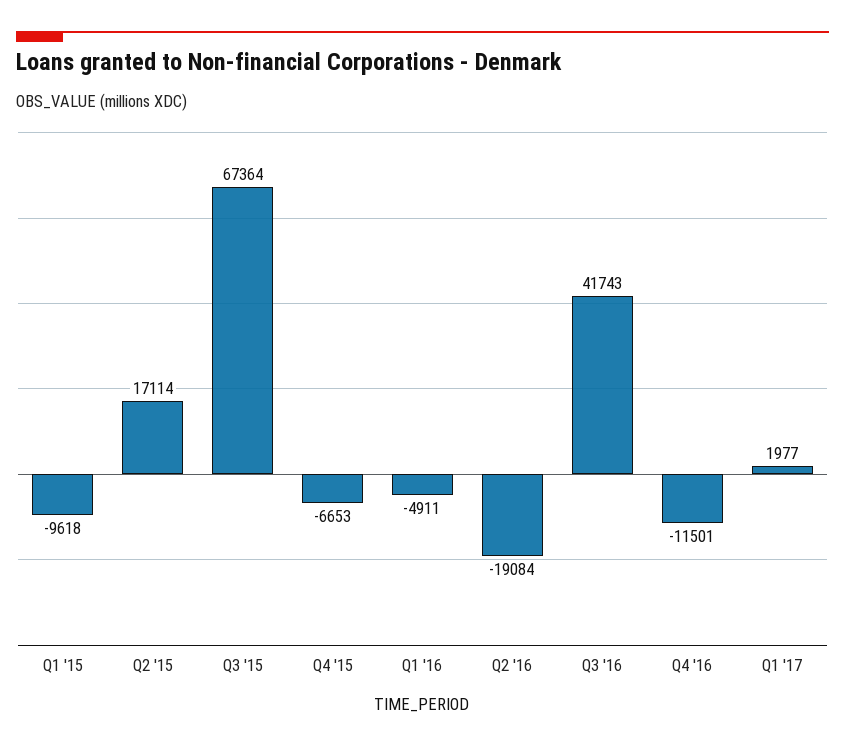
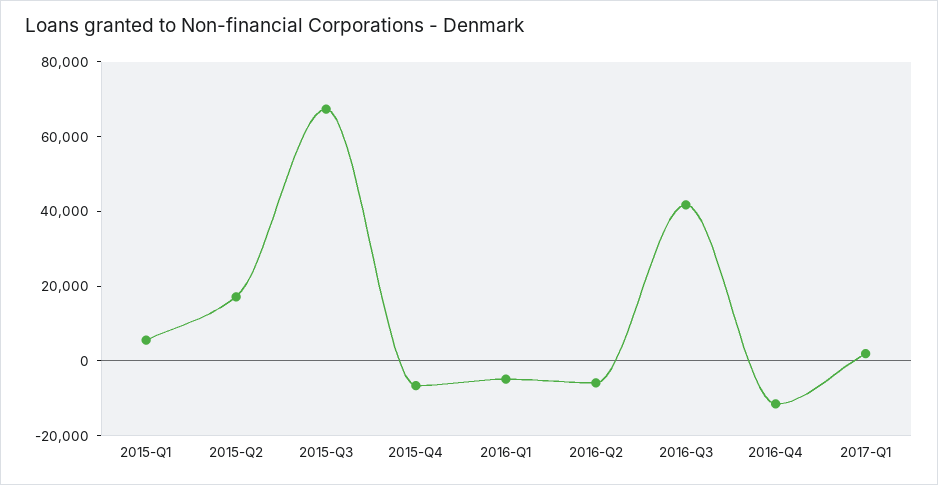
  {
-   "Q1 '15": -9618,
+   "Q1 '15": 5000,
    "Q2 '15": 17114,
    "Q3 '15": 67364,
    "Q4 '15": -6653,
    "Q1 '16": -4911,
-   "Q2 '16": -19084,
+   "Q2 '16": -5000,
    "Q3 '16": 41743,
    "Q4 '16": -11501,
    "Q1 '17": 1977
  }

